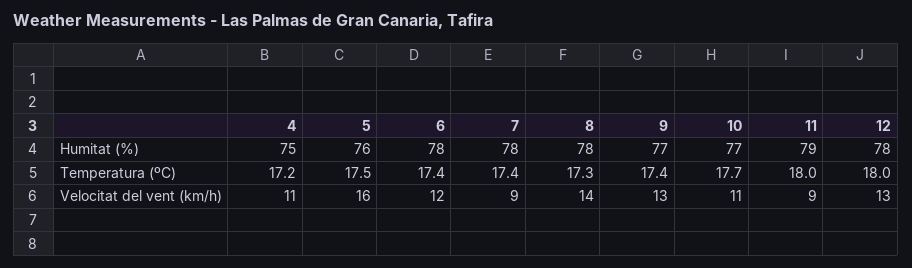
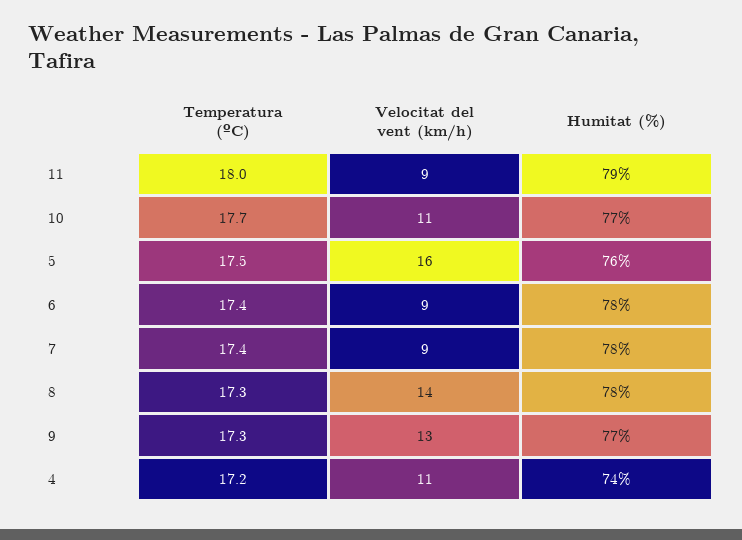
  {
    "4": {
-     "Humitat (%)": 75,
+     "Humitat (%)": 74,
      "Temperatura (ºC)": 17.2,
      "Velocitat del vent (km/h)": 11
    },
    "5": {
      "Humitat (%)": 76,
      "Temperatura (ºC)": 17.5,
      "Velocitat del vent (km/h)": 16
    },
    "6": {
      "Humitat (%)": 78,
      "Temperatura (ºC)": 17.4,
-     "Velocitat del vent (km/h)": 12
+     "Velocitat del vent (km/h)": 9
    },
    "7": {
      "Humitat (%)": 78,
      "Temperatura (ºC)": 17.4,
      "Velocitat del vent (km/h)": 9
    },
    "8": {
      "Humitat (%)": 78,
      "Temperatura (ºC)": 17.3,
      "Velocitat del vent (km/h)": 14
    },
    "9": {
      "Humitat (%)": 77,
-     "Temperatura (ºC)": 17.4,
+     "Temperatura (ºC)": 17.3,
      "Velocitat del vent (km/h)": 13
    },
    "10": {
      "Humitat (%)": 77,
      "Temperatura (ºC)": 17.7,
      "Velocitat del vent (km/h)": 11
    },
    "11": {
      "Humitat (%)": 79,
      "Temperatura (ºC)": 18,
      "Velocitat del vent (km/h)": 9
-   },
+   }
-   "12": {
-     "Humitat (%)": 78,
-     "Temperatura (ºC)": 18,
-     "Velocitat del vent (km/h)": 13
-   }
  }

